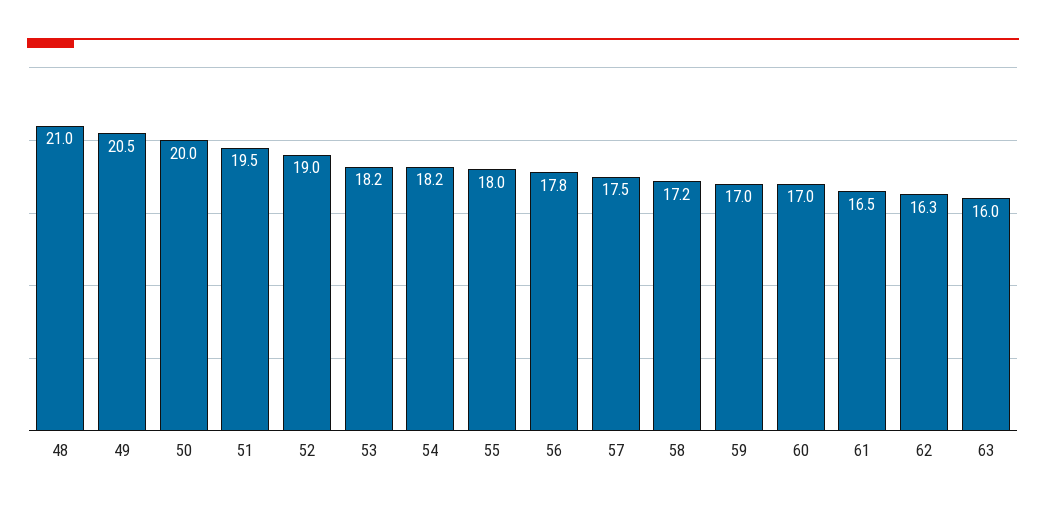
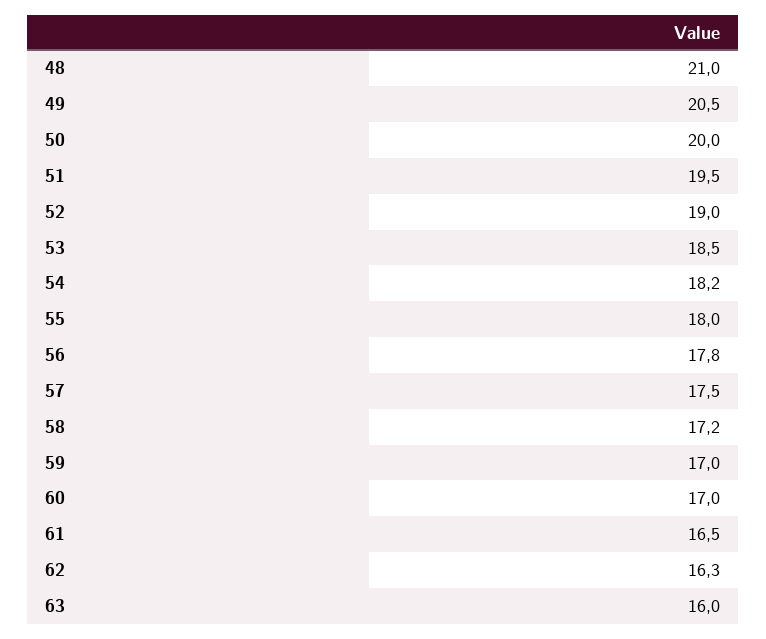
  {
    "48": 21,
    "49": 20.5,
    "50": 20,
    "51": 19.5,
    "52": 19,
-   "53": 18.2,
+   "53": 18.5,
    "54": 18.2,
    "55": 18,
    "56": 17.8,
    "57": 17.5,
    "58": 17.2,
    "59": 17,
    "60": 17,
    "61": 16.5,
    "62": 16.3,
    "63": 16
  }

